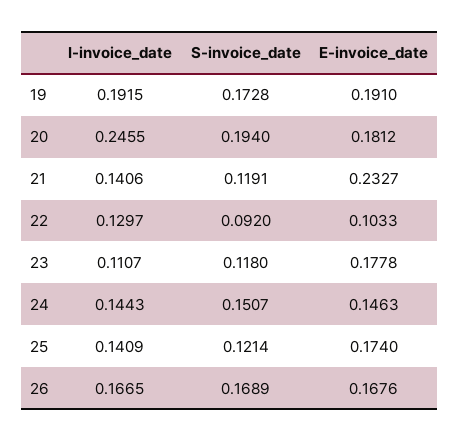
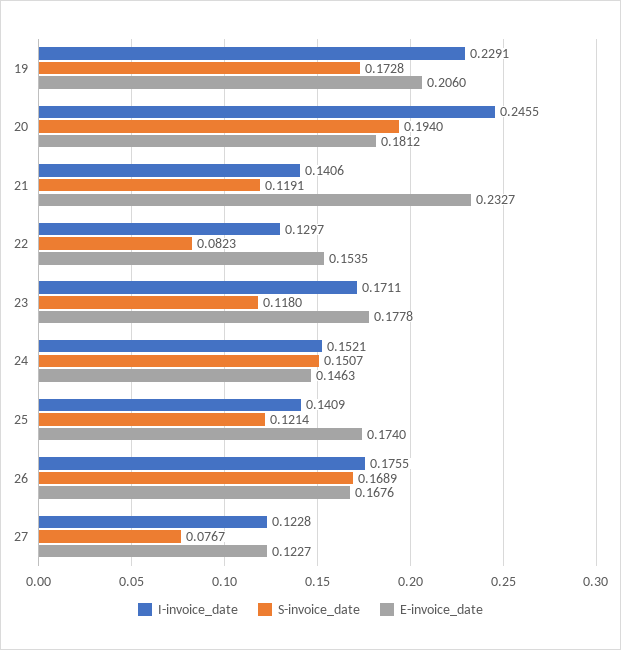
  {
    "I-invoice_date": {
-     "19": 0.1915,
+     "19": 0.2291,
      "20": 0.2455,
      "21": 0.1406,
      "22": 0.1297,
-     "23": 0.1107,
+     "23": 0.1711,
-     "24": 0.1443,
+     "24": 0.1521,
      "25": 0.1409,
-     "26": 0.1665
+     "26": 0.1755,
+     "27": 0.1228
    },
    "S-invoice_date": {
      "19": 0.1728,
      "20": 0.194,
      "21": 0.1191,
-     "22": 0.092,
+     "22": 0.0823,
      "23": 0.118,
      "24": 0.1507,
      "25": 0.1214,
-     "26": 0.1689
+     "26": 0.1689,
+     "27": 0.0767
    },
    "E-invoice_date": {
-     "19": 0.191,
+     "19": 0.206,
      "20": 0.1812,
      "21": 0.2327,
-     "22": 0.1033,
+     "22": 0.1535,
      "23": 0.1778,
      "24": 0.1463,
      "25": 0.174,
-     "26": 0.1676
+     "26": 0.1676,
+     "27": 0.1227
    }
  }

